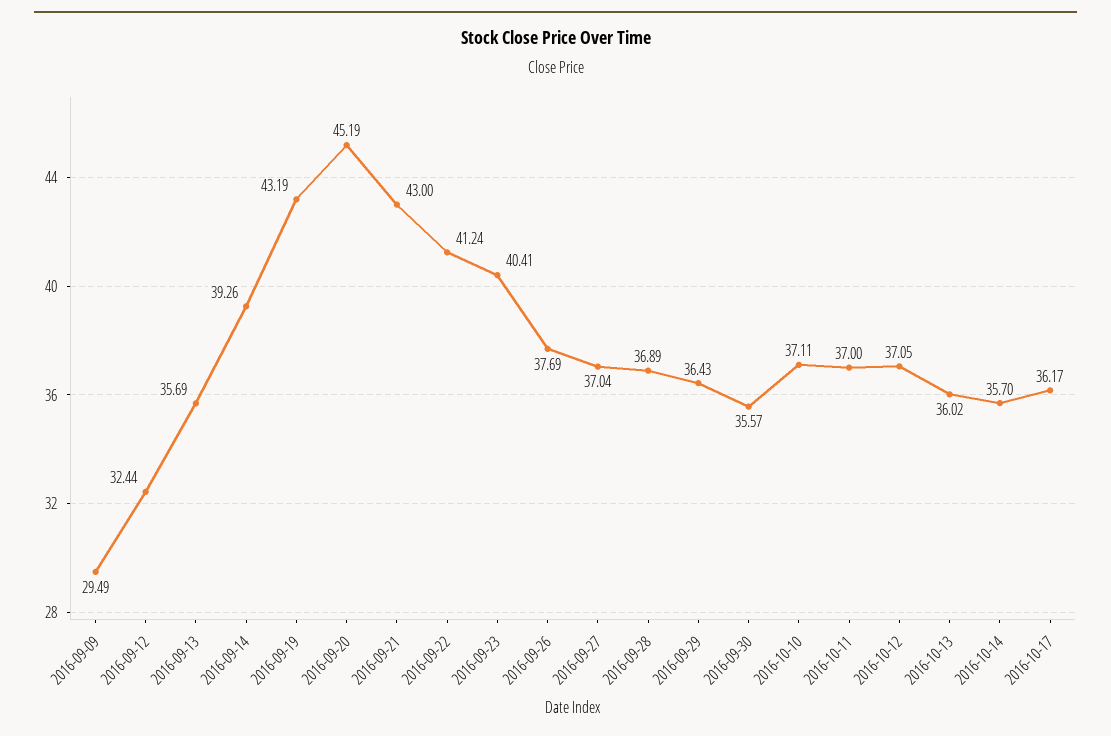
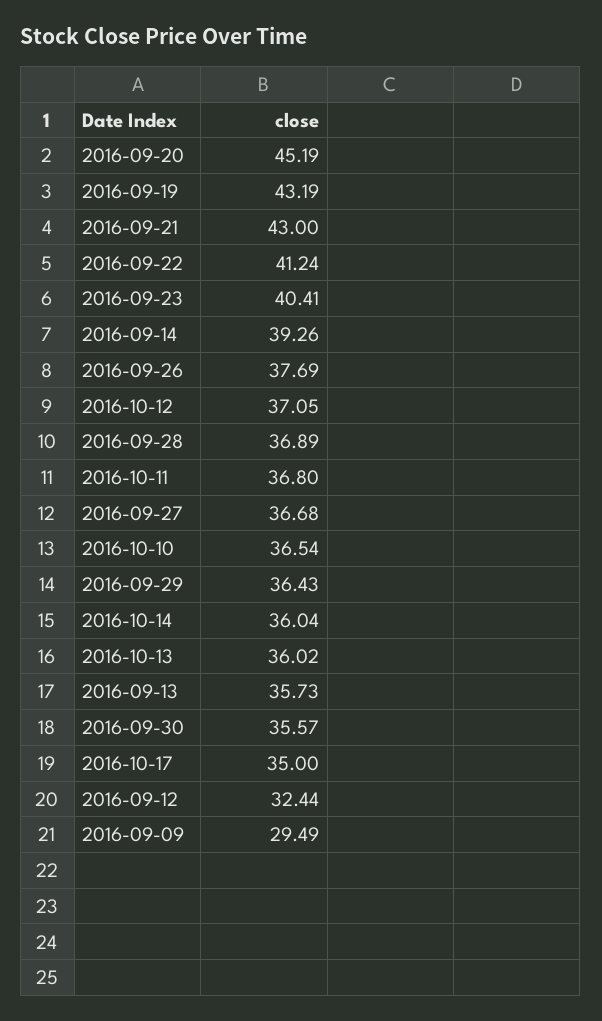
  {
    "2016-09-09": 29.49,
    "2016-09-12": 32.44,
-   "2016-09-13": 35.69,
+   "2016-09-13": 35.73,
    "2016-09-14": 39.26,
    "2016-09-19": 43.19,
    "2016-09-20": 45.19,
    "2016-09-21": 43,
    "2016-09-22": 41.24,
    "2016-09-23": 40.41,
    "2016-09-26": 37.69,
-   "2016-09-27": 37.04,
+   "2016-09-27": 36.68,
    "2016-09-28": 36.89,
    "2016-09-29": 36.43,
    "2016-09-30": 35.57,
-   "2016-10-10": 37.11,
+   "2016-10-10": 36.54,
-   "2016-10-11": 37,
+   "2016-10-11": 36.8,
    "2016-10-12": 37.05,
    "2016-10-13": 36.02,
-   "2016-10-14": 35.7,
+   "2016-10-14": 36.04,
-   "2016-10-17": 36.17
+   "2016-10-17": 35
  }

